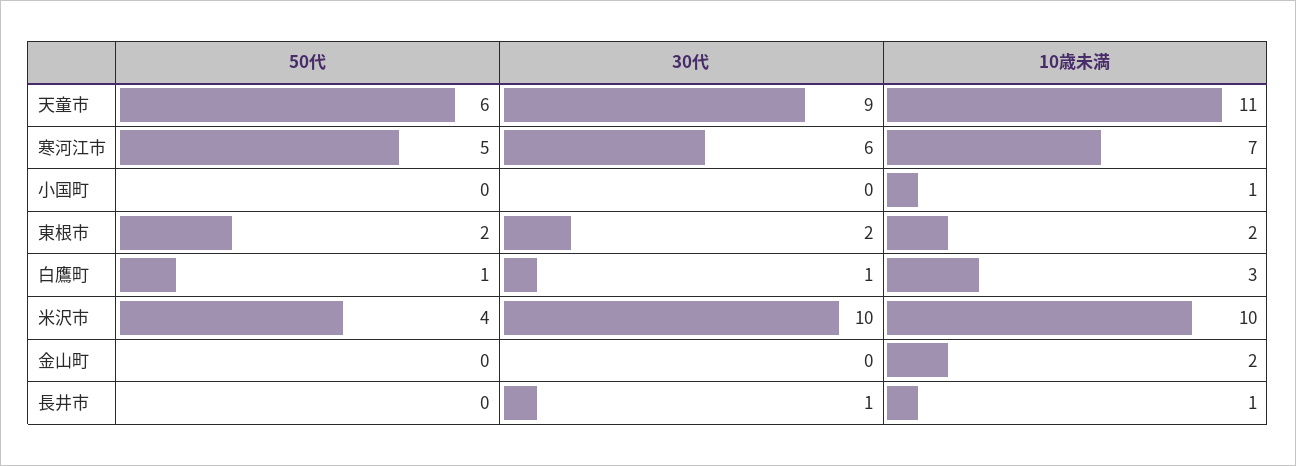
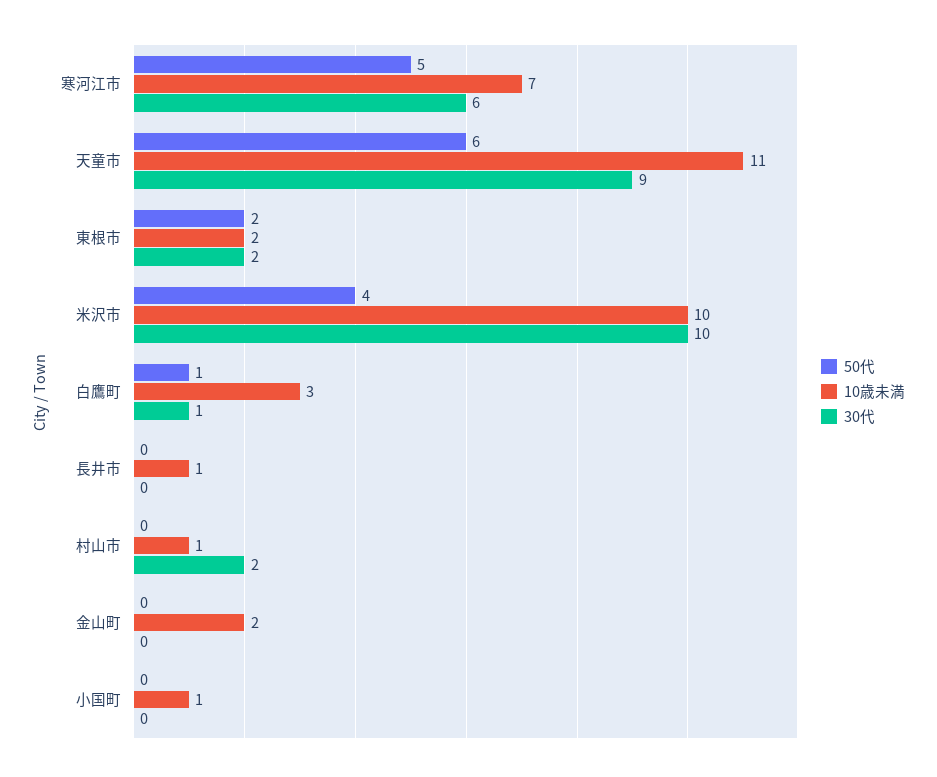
  {
    "50代": {
      "天童市": 6,
      "寒河江市": 5,
      "小国町": 0,
      "東根市": 2,
      "白鷹町": 1,
      "米沢市": 4,
      "金山町": 0,
-     "長井市": 0
+     "長井市": 0,
+     "村山市": 0
    },
    "30代": {
      "天童市": 9,
      "寒河江市": 6,
      "小国町": 0,
      "東根市": 2,
      "白鷹町": 1,
      "米沢市": 10,
      "金山町": 0,
-     "長井市": 1
+     "長井市": 0,
+     "村山市": 2
    },
    "10歳未満": {
      "天童市": 11,
      "寒河江市": 7,
      "小国町": 1,
      "東根市": 2,
      "白鷹町": 3,
      "米沢市": 10,
      "金山町": 2,
-     "長井市": 1
+     "長井市": 1,
+     "村山市": 1
    }
  }

